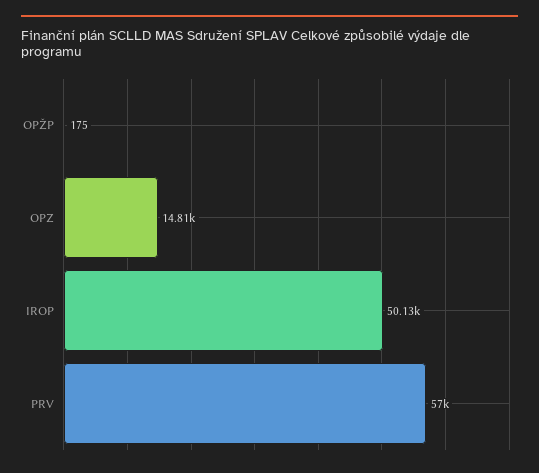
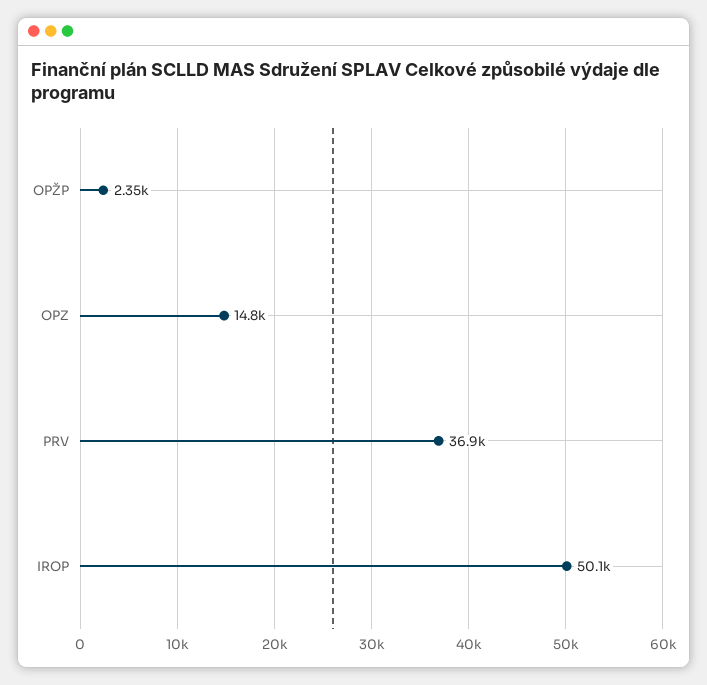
  {
-   "OPŽP": 175,
+   "OPŽP": 2350,
    "OPZ": 14810,
    "IROP": 50130,
-   "PRV": 57000
+   "PRV": 36900
  }

